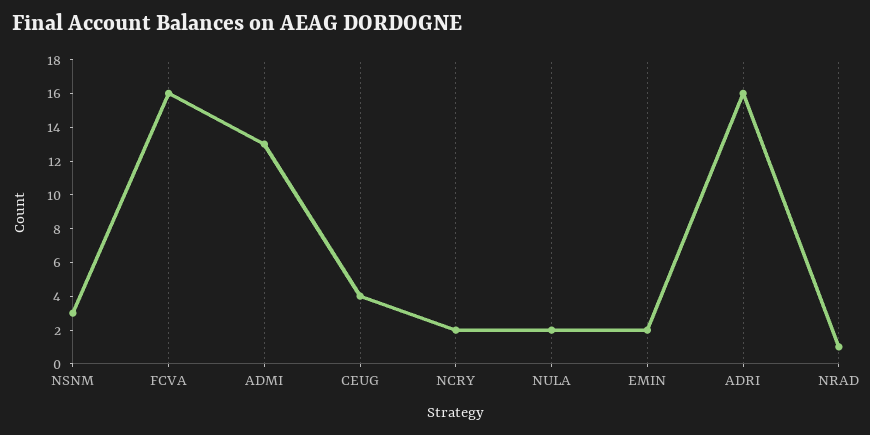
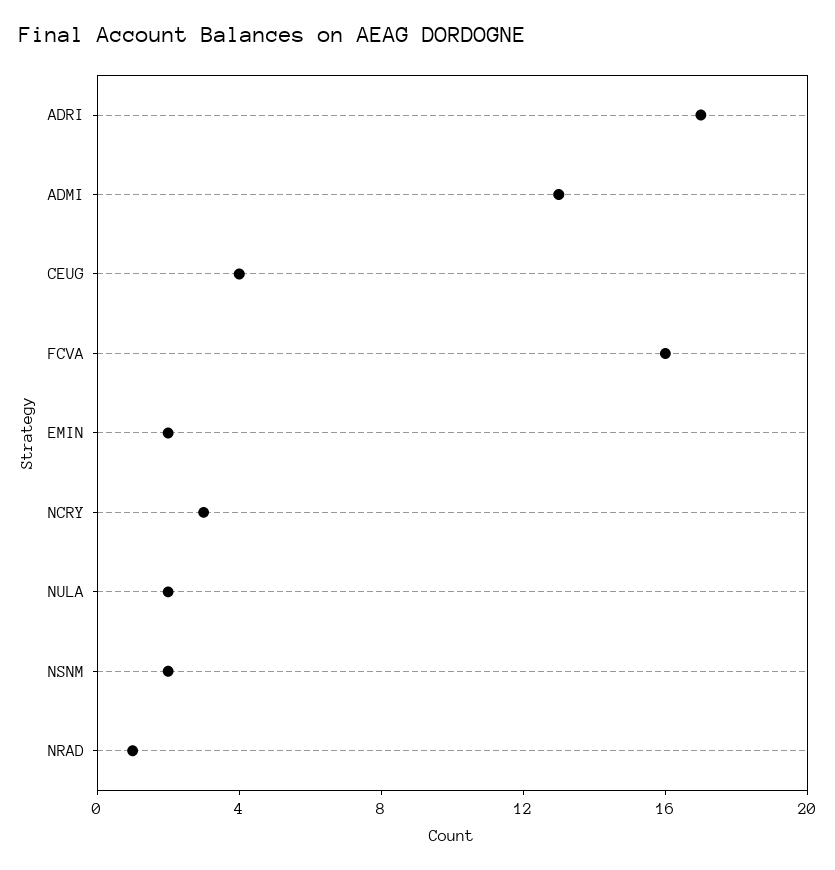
  {
-   "NSNM": 3,
+   "NSNM": 2,
    "FCVA": 16,
    "ADMI": 13,
    "CEUG": 4,
-   "NCRY": 2,
+   "NCRY": 3,
    "NULA": 2,
    "EMIN": 2,
-   "ADRI": 16,
+   "ADRI": 17,
    "NRAD": 1
  }

